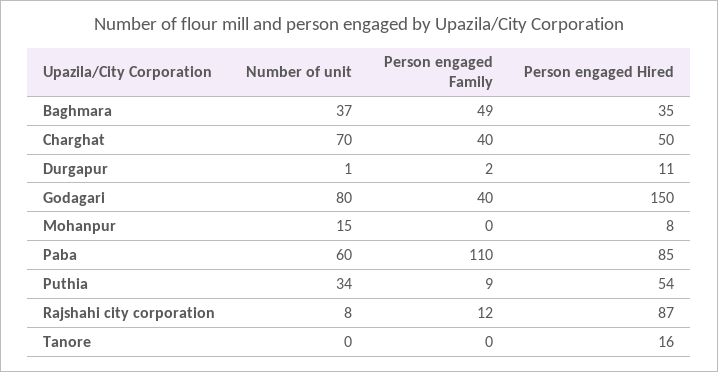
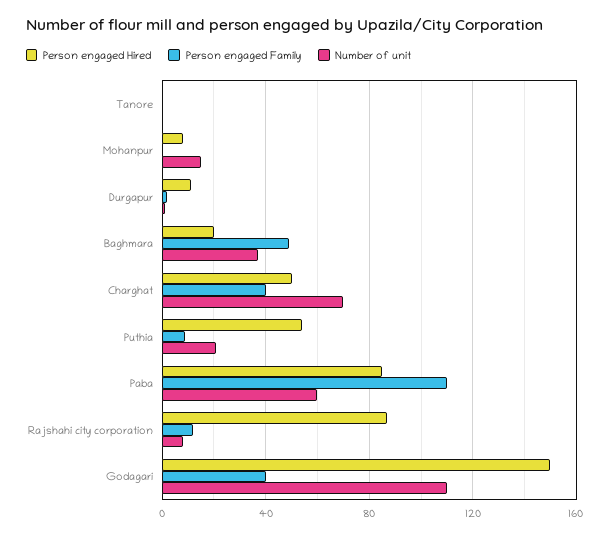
  {
    "Number of unit": {
      "Baghmara": 37,
      "Charghat": 70,
      "Durgapur": 1,
-     "Godagari": 80,
+     "Godagari": 110,
      "Mohanpur": 15,
      "Paba": 60,
-     "Puthia": 34,
+     "Puthia": 20,
      "Rajshahi city corporation": 8,
      "Tanore": 0
    },
    "Person engaged Family": {
      "Baghmara": 49,
      "Charghat": 40,
      "Durgapur": 2,
      "Godagari": 40,
      "Mohanpur": 0,
      "Paba": 110,
      "Puthia": 9,
      "Rajshahi city corporation": 12,
      "Tanore": 0
    },
    "Person engaged Hired": {
-     "Baghmara": 35,
+     "Baghmara": 20,
      "Charghat": 50,
      "Durgapur": 11,
      "Godagari": 150,
      "Mohanpur": 8,
      "Paba": 85,
      "Puthia": 54,
      "Rajshahi city corporation": 87,
-     "Tanore": 16
+     "Tanore": 0
    }
  }

